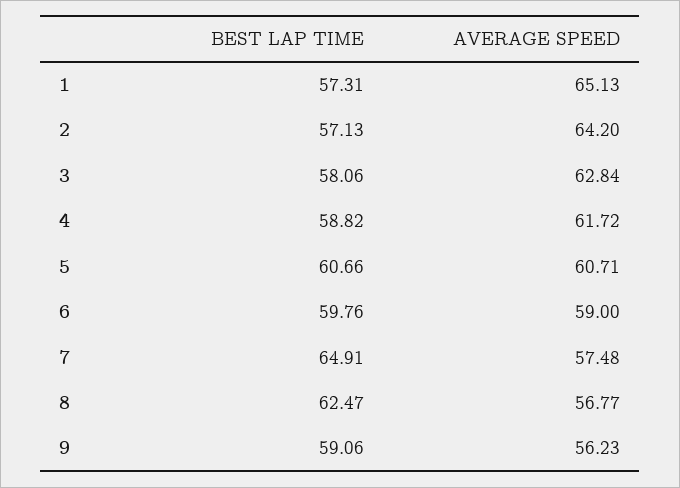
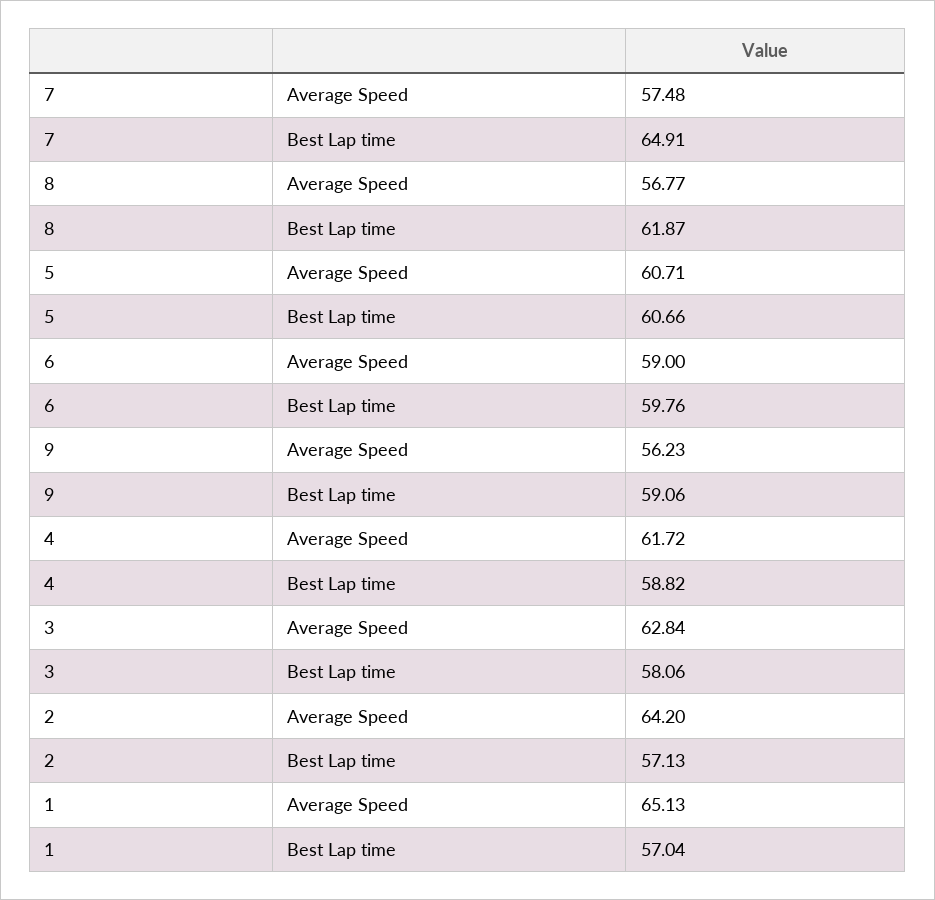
  {
    "BEST LAP TIME": {
-     "1": 57.31,
+     "1": 57.04,
      "2": 57.13,
      "3": 58.06,
      "4": 58.82,
      "5": 60.66,
      "6": 59.76,
      "7": 64.91,
-     "8": 62.47,
+     "8": 61.87,
      "9": 59.06
    },
    "AVERAGE SPEED": {
      "1": 65.13,
      "2": 64.2,
      "3": 62.84,
      "4": 61.72,
      "5": 60.71,
      "6": 59,
      "7": 57.48,
      "8": 56.77,
      "9": 56.23
    }
  }

